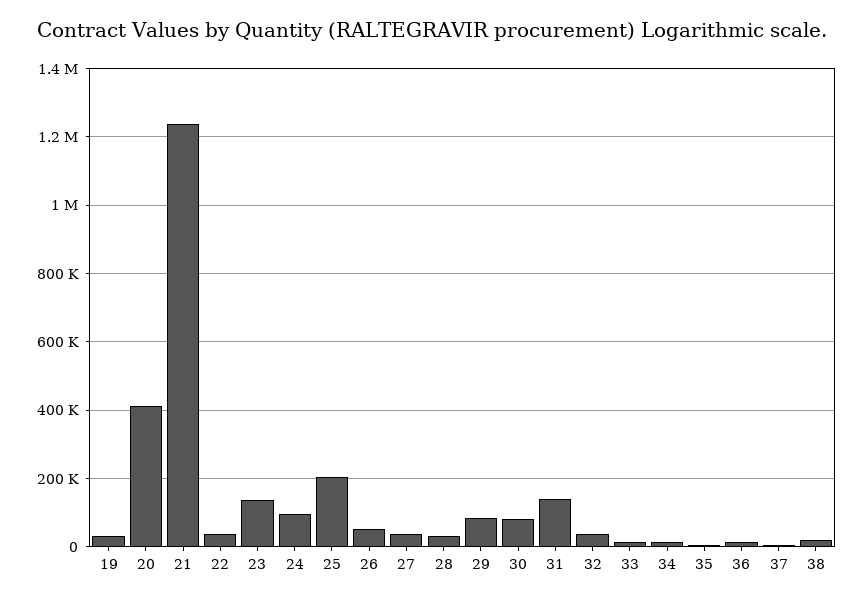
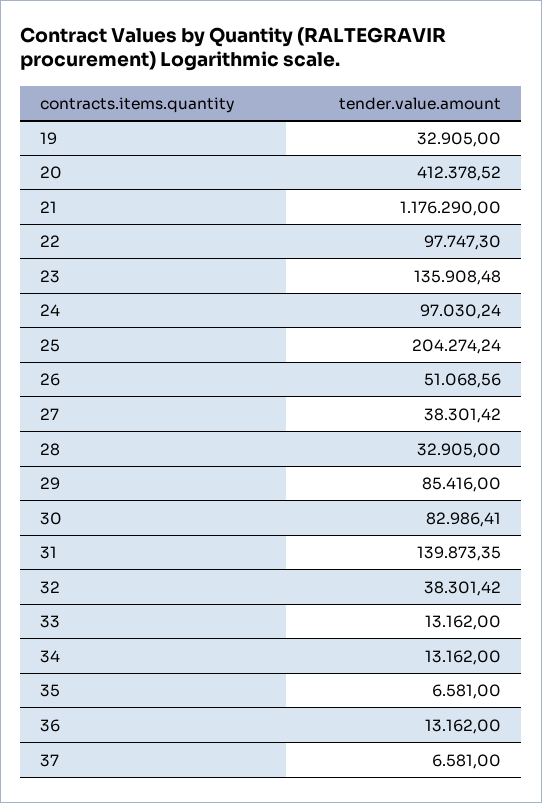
  {
    "19": 32905,
    "20": 412378.52,
-   "21": 1240000,
+   "21": 1176290,
-   "22": 40000,
+   "22": 97747.3,
    "23": 135908.48,
    "24": 97030.24,
    "25": 204274.24,
    "26": 51068.56,
    "27": 38301.42,
    "28": 32905,
    "29": 85416,
    "30": 82986.41,
    "31": 139873.35,
    "32": 38301.42,
    "33": 13162,
    "34": 13162,
    "35": 6581,
    "36": 13162,
-   "37": 6581,
+   "37": 6581
-   "38": 20000
  }

